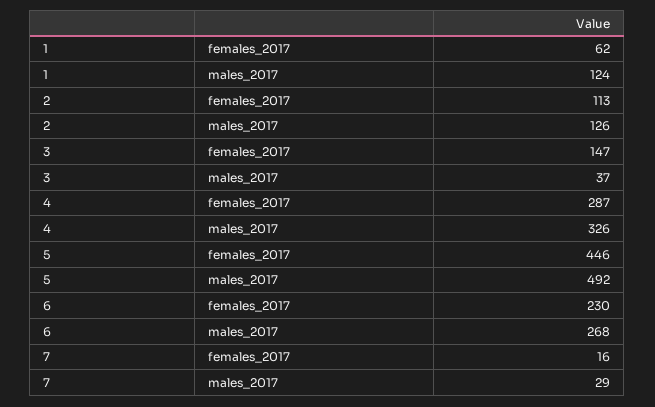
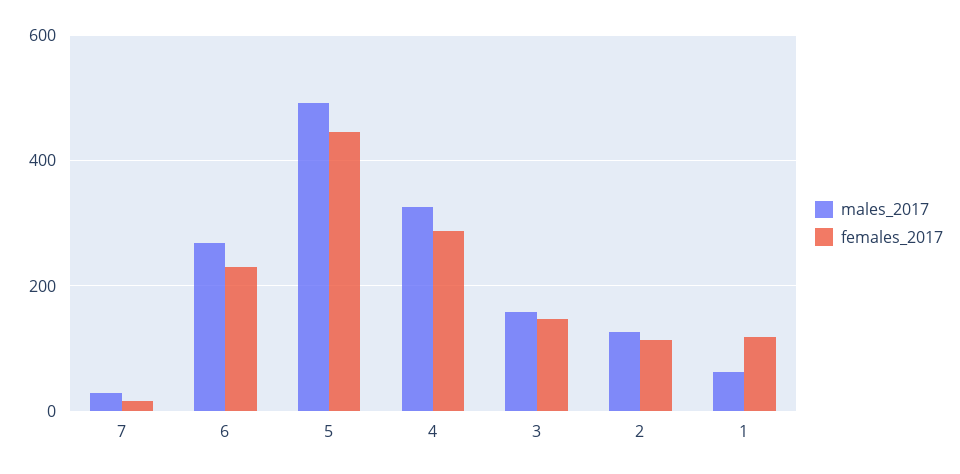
  {
    "females_2017": {
-     "1": 62,
+     "1": 120,
      "2": 113,
      "3": 147,
      "4": 287,
      "5": 446,
      "6": 230,
      "7": 16
    },
    "males_2017": {
-     "1": 124,
+     "1": 60,
      "2": 126,
-     "3": 37,
+     "3": 160,
      "4": 326,
      "5": 492,
      "6": 268,
      "7": 29
    }
  }

